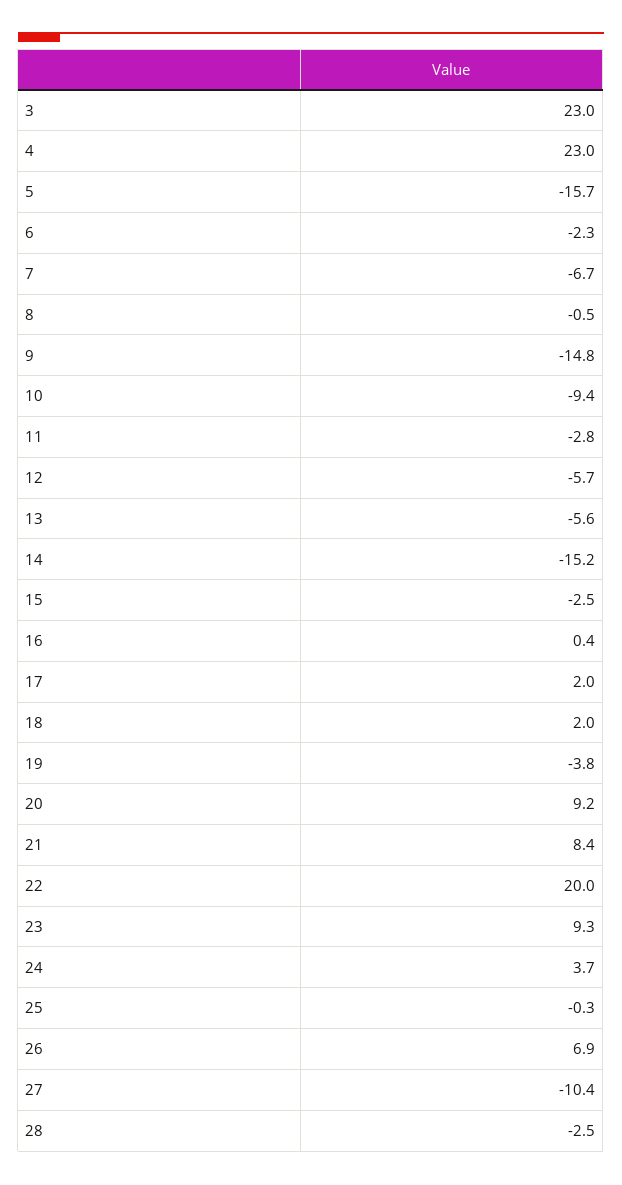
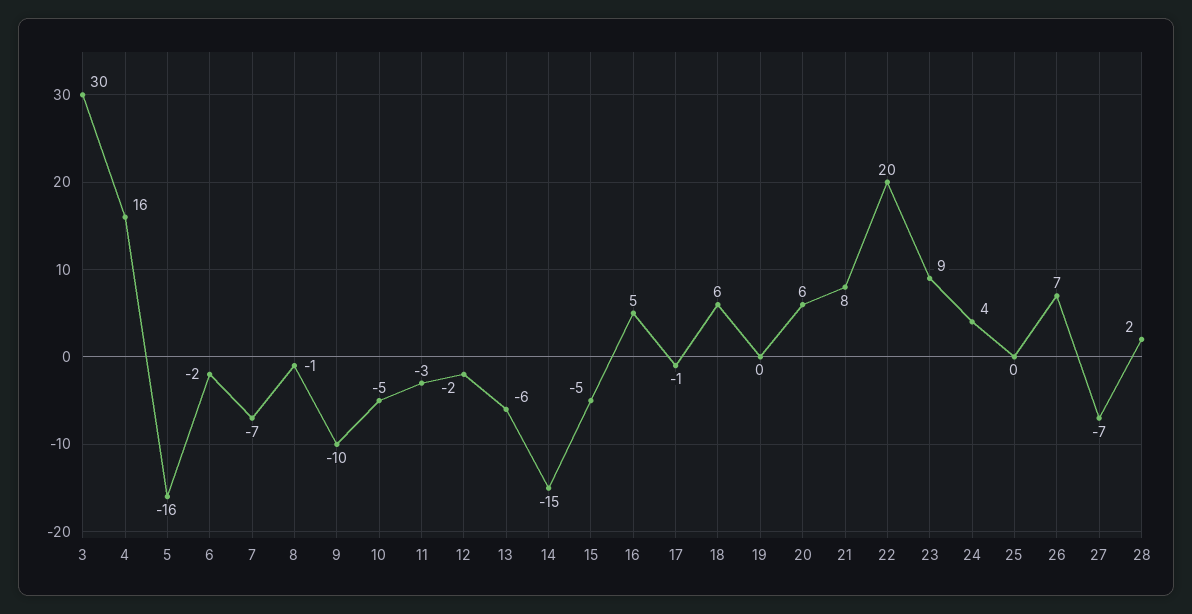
  {
-   "3": 23,
+   "3": 30,
-   "4": 23,
+   "4": 16,
    "5": -15.7,
    "6": -2.3,
    "7": -6.7,
    "8": -0.5,
-   "9": -14.8,
+   "9": -10,
-   "10": -9.4,
+   "10": -5,
    "11": -2.8,
-   "12": -5.7,
+   "12": -2,
    "13": -5.6,
    "14": -15.2,
-   "15": -2.5,
+   "15": -5,
-   "16": 0.4,
+   "16": 5,
-   "17": 2,
+   "17": -1,
-   "18": 2,
+   "18": 6,
-   "19": -3.8,
+   "19": 0,
-   "20": 9.2,
+   "20": 6,
    "21": 8.4,
    "22": 20,
    "23": 9.3,
    "24": 3.7,
    "25": -0.3,
    "26": 6.9,
-   "27": -10.4,
+   "27": -7,
-   "28": -2.5
+   "28": 2
  }

